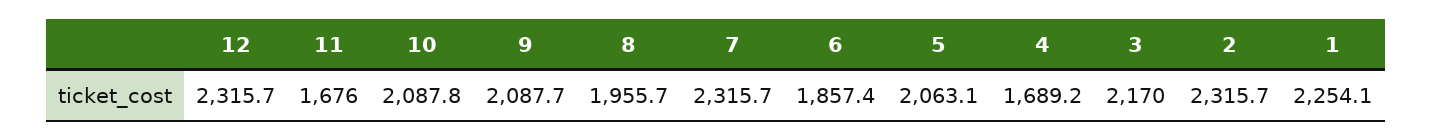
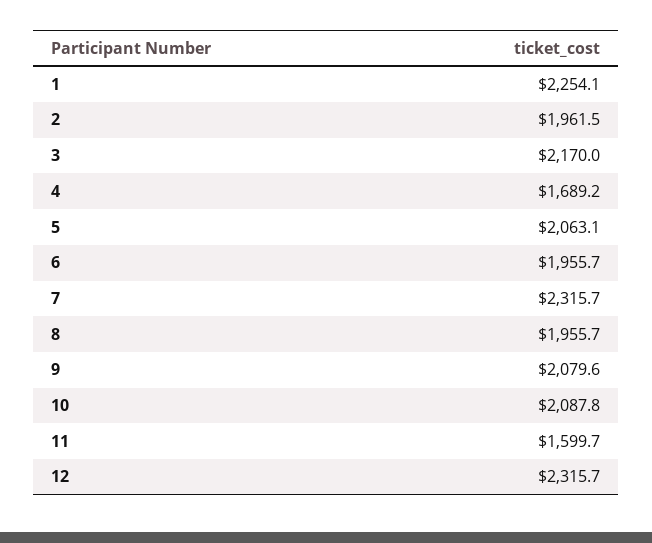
  {
    "12": 2315.7,
-   "11": 1676,
+   "11": 1599.7,
    "10": 2087.8,
-   "9": 2087.7,
+   "9": 2079.6,
    "8": 1955.7,
    "7": 2315.7,
-   "6": 1857.4,
+   "6": 1955.7,
    "5": 2063.1,
    "4": 1689.2,
    "3": 2170,
-   "2": 2315.7,
+   "2": 1961.5,
    "1": 2254.1
  }

